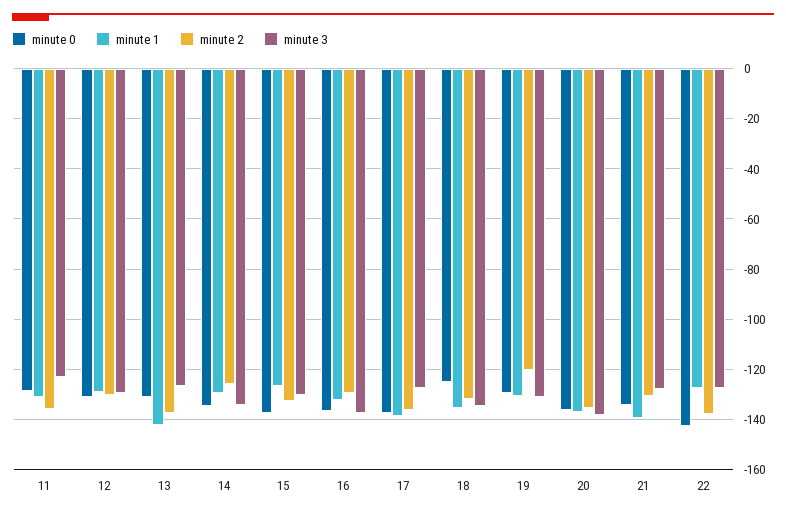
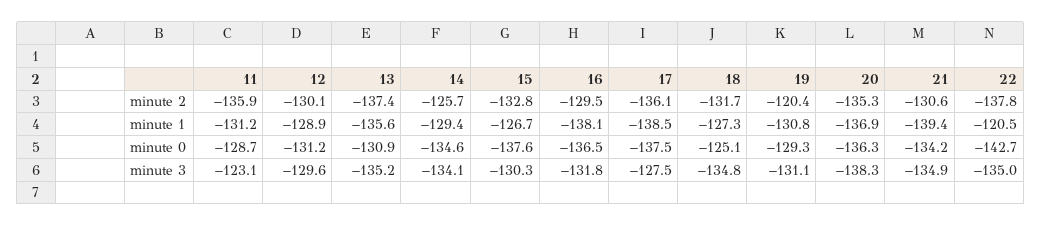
  {
    "minute 0": {
      "11": -128.7,
      "12": -131.2,
      "13": -130.9,
      "14": -134.6,
      "15": -137.6,
      "16": -136.5,
      "17": -137.5,
      "18": -125.1,
      "19": -129.3,
      "20": -136.3,
      "21": -134.2,
      "22": -142.7
    },
    "minute 1": {
      "11": -131.2,
      "12": -128.9,
-     "13": -142.5,
+     "13": -135.6,
      "14": -129.4,
      "15": -126.7,
-     "16": -132.5,
+     "16": -138.1,
      "17": -138.5,
-     "18": -135,
+     "18": -127.3,
      "19": -130.8,
      "20": -136.9,
      "21": -139.4,
-     "22": -127.5
+     "22": -120.5
    },
    "minute 2": {
      "11": -135.9,
      "12": -130.1,
      "13": -137.4,
      "14": -125.7,
      "15": -132.8,
      "16": -129.5,
      "17": -136.1,
      "18": -131.7,
      "19": -120.4,
      "20": -135.3,
      "21": -130.6,
      "22": -137.8
    },
    "minute 3": {
      "11": -123.1,
      "12": -129.6,
-     "13": -127.5,
+     "13": -135.2,
      "14": -134.1,
      "15": -130.3,
-     "16": -137.5,
+     "16": -131.8,
      "17": -127.5,
      "18": -134.8,
      "19": -131.1,
      "20": -138.3,
-     "21": -127.5,
+     "21": -134.9,
-     "22": -127.5
+     "22": -135
    }
  }

